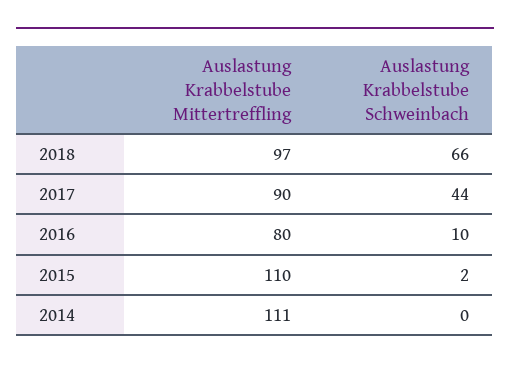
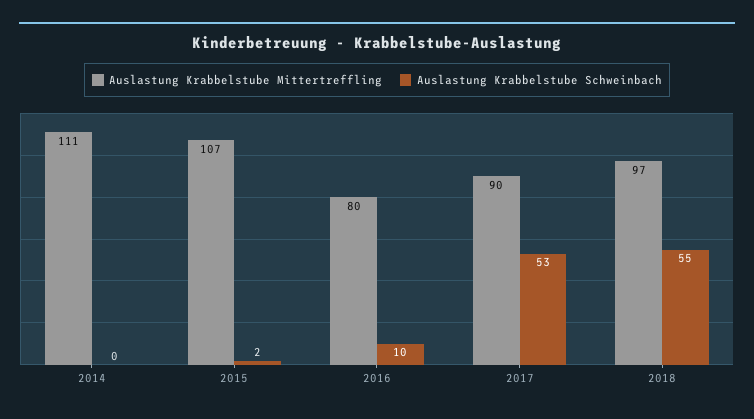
  {
    "Auslastung Krabbelstube Mittertreffling": {
      "2018": 97,
      "2017": 90,
      "2016": 80,
-     "2015": 110,
+     "2015": 107,
      "2014": 111
    },
    "Auslastung Krabbelstube Schweinbach": {
-     "2018": 66,
+     "2018": 55,
-     "2017": 44,
+     "2017": 53,
      "2016": 10,
      "2015": 2,
      "2014": 0
    }
  }

